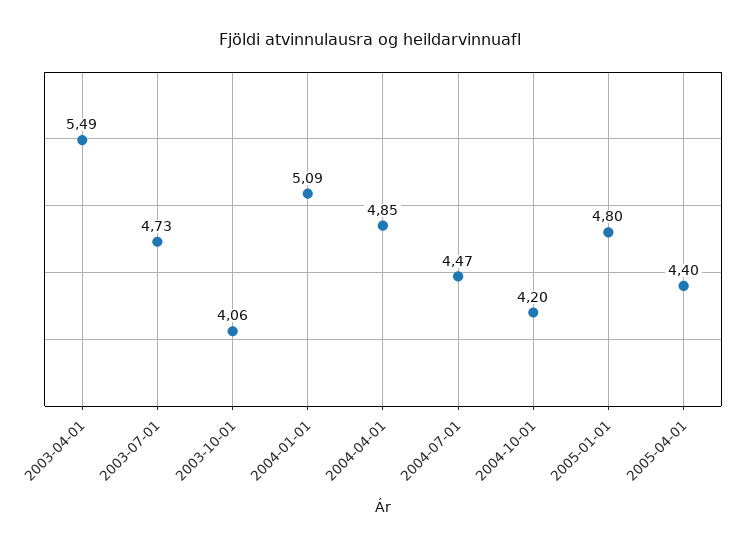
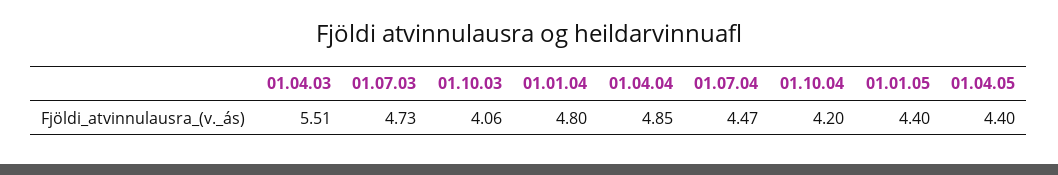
  {
-   "2003-04-01": 5.49,
+   "2003-04-01": 5.51,
    "2003-07-01": 4.73,
    "2003-10-01": 4.06,
-   "2004-01-01": 5.09,
+   "2004-01-01": 4.8,
    "2004-04-01": 4.85,
    "2004-07-01": 4.47,
    "2004-10-01": 4.2,
-   "2005-01-01": 4.8,
+   "2005-01-01": 4.4,
    "2005-04-01": 4.4
  }

